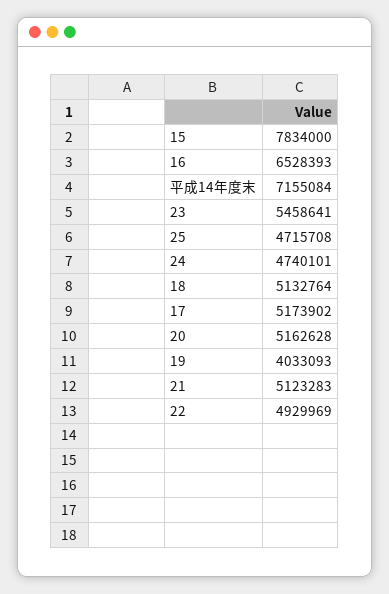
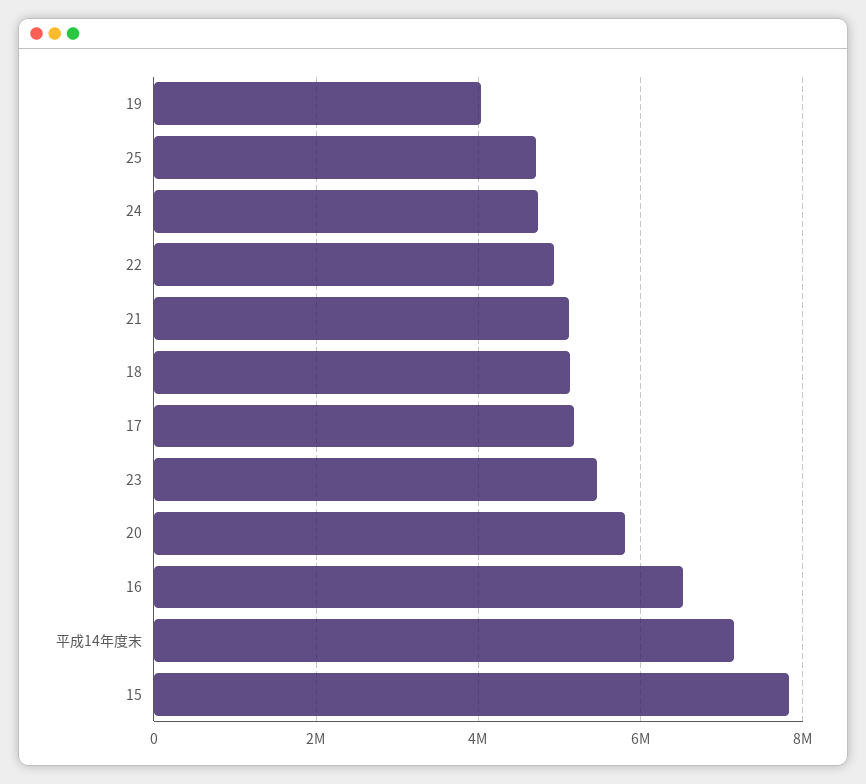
  {
    "15": 7834000,
    "16": 6528393,
    "平成14年度末": 7155084,
    "23": 5458641,
    "25": 4715708,
    "24": 4740101,
    "18": 5132764,
    "17": 5173902,
-   "20": 5162628,
+   "20": 5800000,
    "19": 4033093,
    "21": 5123283,
    "22": 4929969
  }

